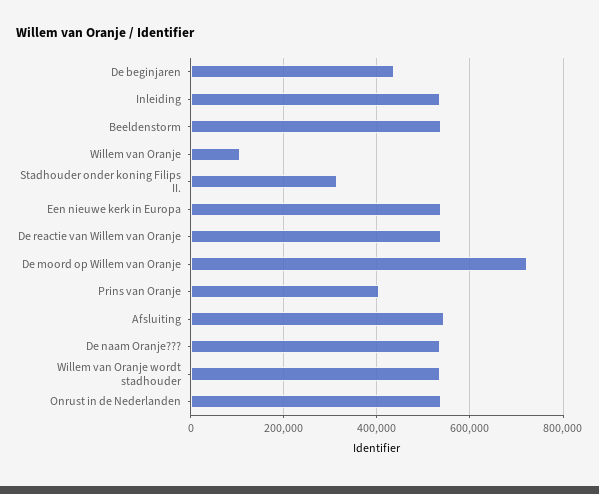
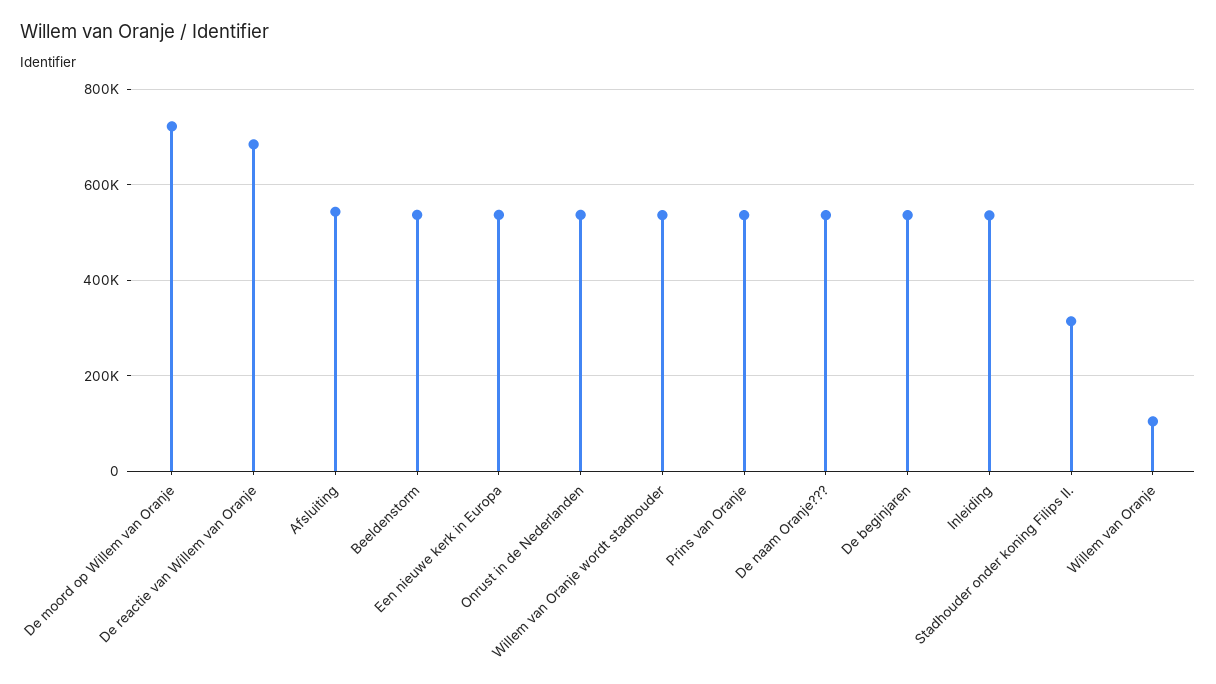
  {
-   "De beginjaren": 440000,
+   "De beginjaren": 540000,
    "Inleiding": 540000,
    "Beeldenstorm": 540000,
    "Willem van Oranje": 100000,
    "Stadhouder onder koning Filips II.": 320000,
    "Een nieuwe kerk in Europa": 540000,
-   "De reactie van Willem van Oranje": 540000,
+   "De reactie van Willem van Oranje": 680000,
    "De moord op Willem van Oranje": 720000,
-   "Prins van Oranje": 400000,
+   "Prins van Oranje": 540000,
    "Afsluiting": 540000,
    "De naam Oranje???": 540000,
    "Willem van Oranje wordt stadhouder": 540000,
    "Onrust in de Nederlanden": 540000
  }

